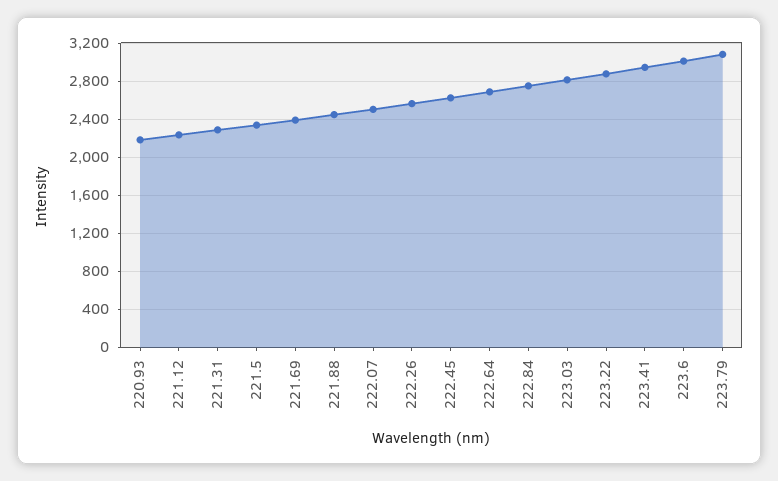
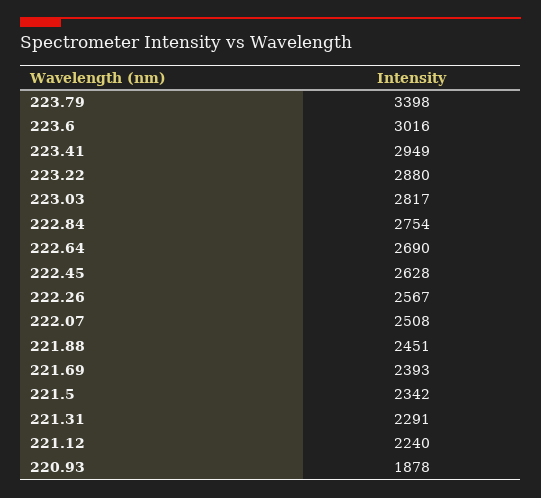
  {
-   "220.93": 2200,
+   "220.93": 1878,
    "221.12": 2240,
    "221.31": 2291,
    "221.5": 2342,
    "221.69": 2393,
    "221.88": 2451,
    "222.07": 2508,
    "222.26": 2567,
    "222.45": 2628,
    "222.64": 2690,
    "222.84": 2754,
    "223.03": 2817,
    "223.22": 2880,
    "223.41": 2949,
    "223.6": 3016,
-   "223.79": 3100
+   "223.79": 3398
  }

